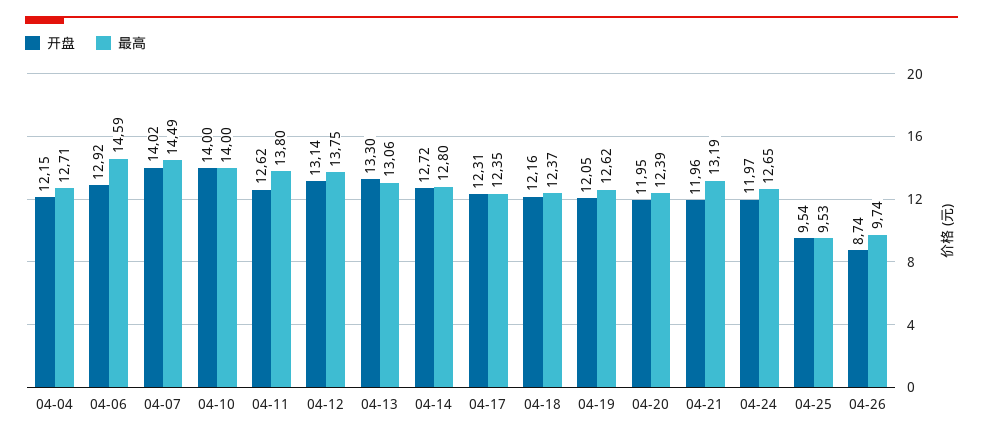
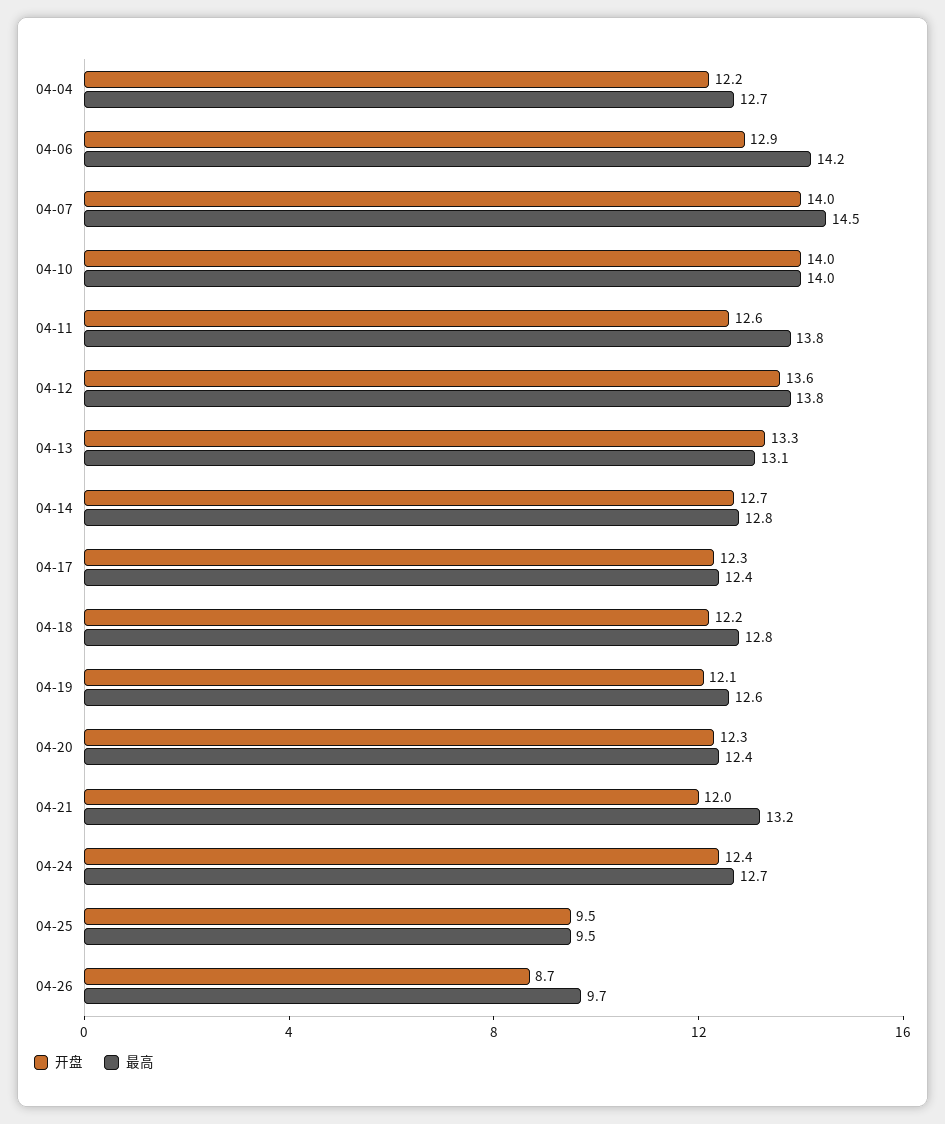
  {
    "开盘": {
      "04-04": 12.15,
      "04-06": 12.92,
      "04-07": 14.02,
      "04-10": 14,
      "04-11": 12.62,
-     "04-12": 13.14,
+     "04-12": 13.6,
      "04-13": 13.3,
      "04-14": 12.72,
      "04-17": 12.31,
      "04-18": 12.16,
      "04-19": 12.05,
-     "04-20": 11.95,
+     "04-20": 12.3,
      "04-21": 11.96,
-     "04-24": 11.97,
+     "04-24": 12.4,
      "04-25": 9.54,
      "04-26": 8.74
    },
    "最高": {
      "04-04": 12.71,
-     "04-06": 14.59,
+     "04-06": 14.2,
      "04-07": 14.49,
      "04-10": 14,
      "04-11": 13.8,
      "04-12": 13.75,
      "04-13": 13.06,
      "04-14": 12.8,
      "04-17": 12.35,
-     "04-18": 12.37,
+     "04-18": 12.8,
      "04-19": 12.62,
      "04-20": 12.39,
      "04-21": 13.19,
      "04-24": 12.65,
      "04-25": 9.53,
      "04-26": 9.74
    }
  }

